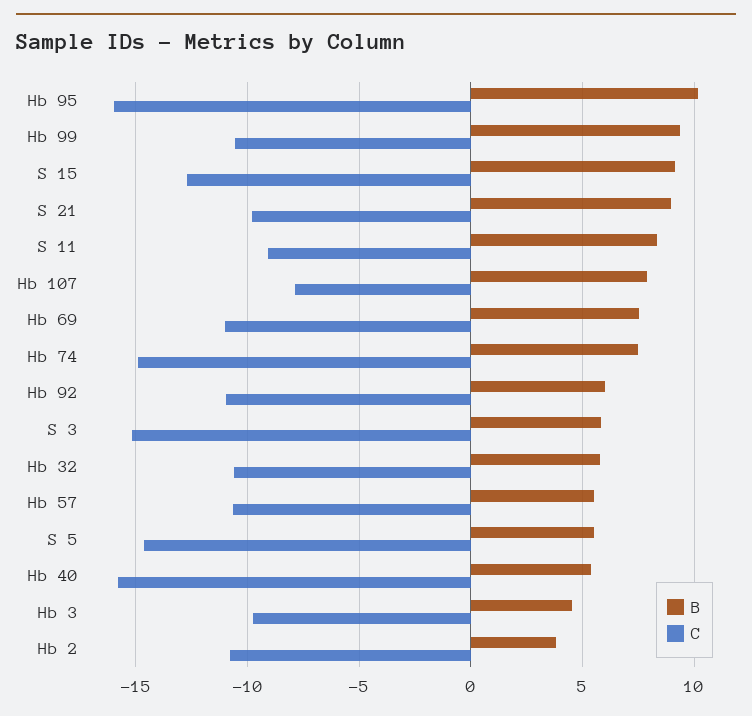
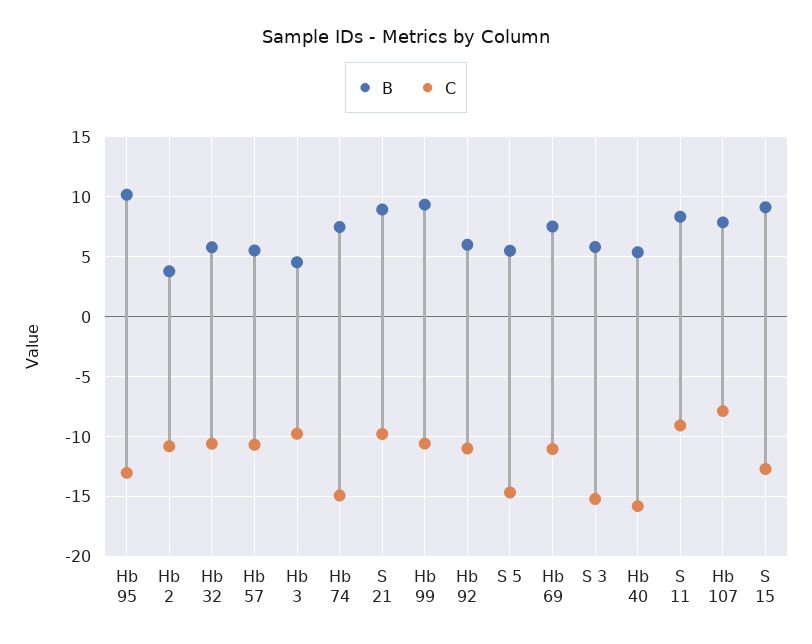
  {
    "B": {
      "Hb 95": 10,
      "Hb 99": 9.5,
      "S 15": 9,
      "S 21": 9,
      "S 11": 8.5,
      "Hb 107": 8,
      "Hb 69": 7.5,
      "Hb 74": 7.5,
      "Hb 92": 6,
      "S 3": 6,
      "Hb 32": 6,
      "Hb 57": 5.5,
      "S 5": 5.5,
      "Hb 40": 5.5,
      "Hb 3": 4.5,
      "Hb 2": 4
    },
    "C": {
-     "Hb 95": -16,
+     "Hb 95": -13,
      "Hb 99": -10.5,
      "S 15": -12.5,
      "S 21": -10,
      "S 11": -9,
      "Hb 107": -8,
      "Hb 69": -11,
      "Hb 74": -15,
      "Hb 92": -11,
      "S 3": -15,
      "Hb 32": -10.5,
      "Hb 57": -10.5,
      "S 5": -14.5,
      "Hb 40": -16,
      "Hb 3": -10,
      "Hb 2": -11
    }
  }

